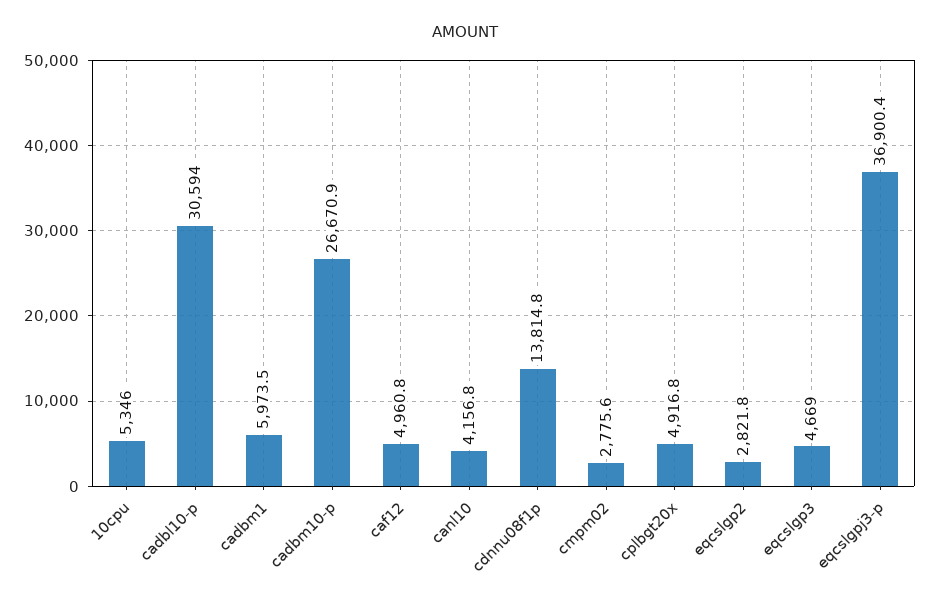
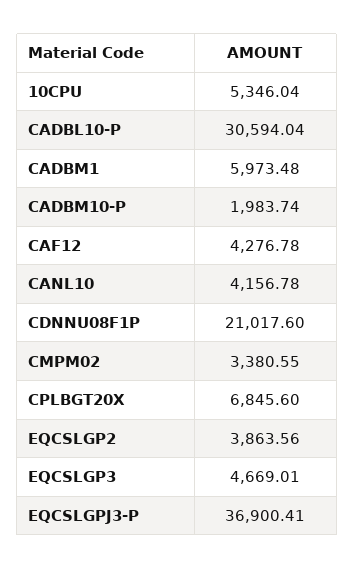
  {
    "10cpu": 5346.04,
    "cadbl10-p": 30594.04,
    "cadbm1": 5973.48,
-   "cadbm10-p": 26670.9,
+   "cadbm10-p": 1983.74,
-   "caf12": 4960.8,
+   "caf12": 4276.78,
    "canl10": 4156.78,
-   "cdnnu08f1p": 13814.8,
+   "cdnnu08f1p": 21017.6,
-   "cmpm02": 2775.6,
+   "cmpm02": 3380.55,
-   "cplbgt20x": 4916.8,
+   "cplbgt20x": 6845.6,
-   "eqcslgp2": 2821.8,
+   "eqcslgp2": 3863.56,
    "eqcslgp3": 4669.01,
    "eqcslgpj3-p": 36900.41
  }

